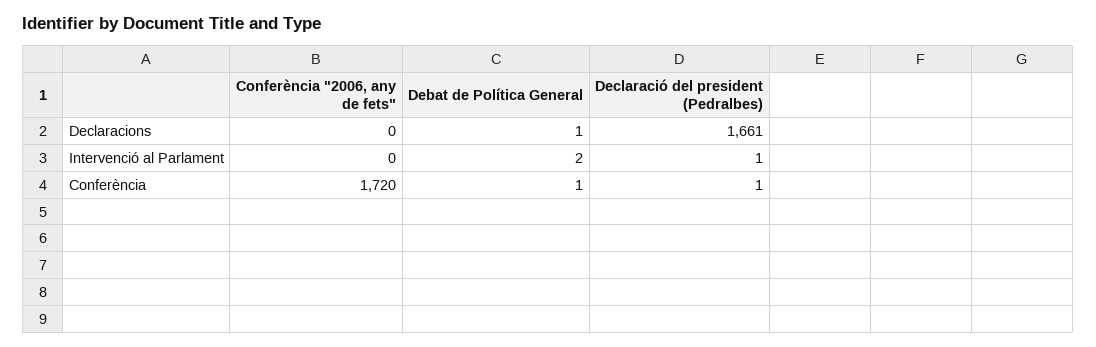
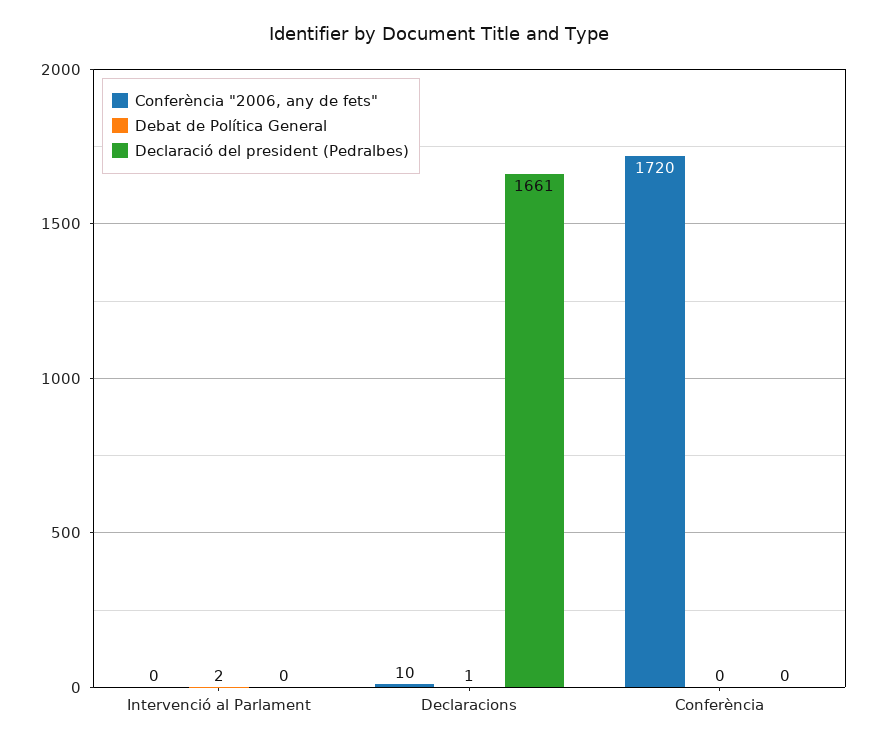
  {
    "Conferència \"2006, any de fets\"": {
-     "Declaracions": 0,
+     "Declaracions": 10,
      "Intervenció al Parlament": 0,
      "Conferència": 1720
    },
    "Debat de Política General": {
      "Declaracions": 1,
      "Intervenció al Parlament": 2,
-     "Conferència": 1
+     "Conferència": 0
    },
    "Declaració del president (Pedralbes)": {
      "Declaracions": 1661,
-     "Intervenció al Parlament": 1,
+     "Intervenció al Parlament": 0,
-     "Conferència": 1
+     "Conferència": 0
    }
  }

